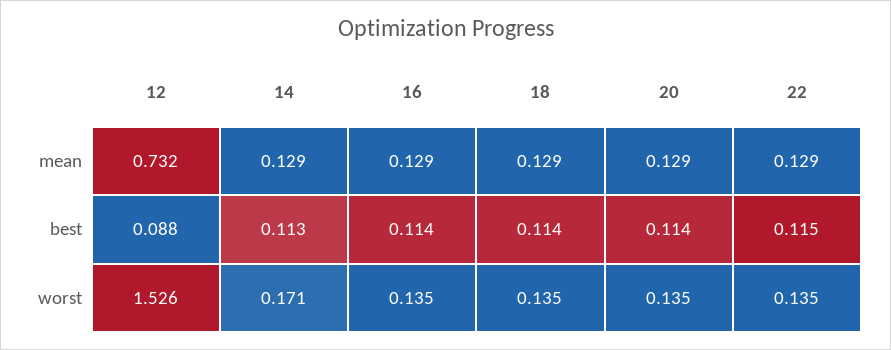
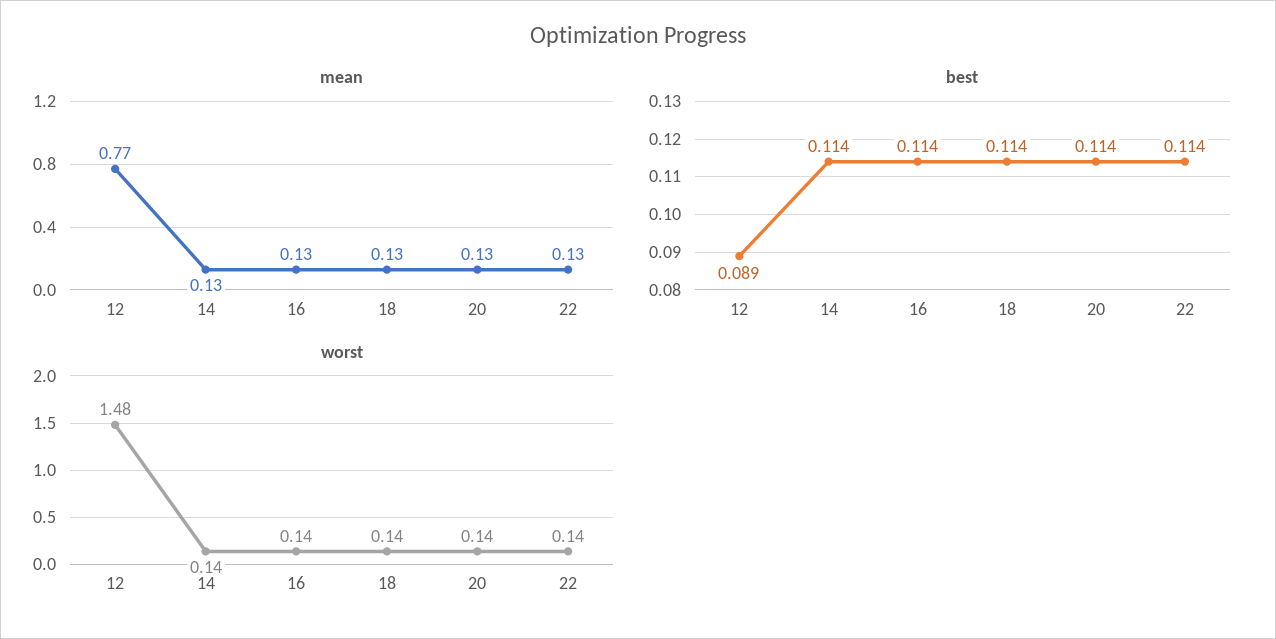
  {
    "mean": {
-     "12": 0.732,
+     "12": 0.77,
      "14": 0.129,
      "16": 0.129,
      "18": 0.129,
      "20": 0.129,
      "22": 0.129
    },
    "best": {
-     "12": 0.088,
+     "12": 0.089,
-     "14": 0.113,
+     "14": 0.114,
      "16": 0.114,
      "18": 0.114,
      "20": 0.114,
-     "22": 0.115
+     "22": 0.114
    },
    "worst": {
-     "12": 1.526,
+     "12": 1.48,
-     "14": 0.171,
+     "14": 0.14,
      "16": 0.135,
      "18": 0.135,
      "20": 0.135,
      "22": 0.135
    }
  }

